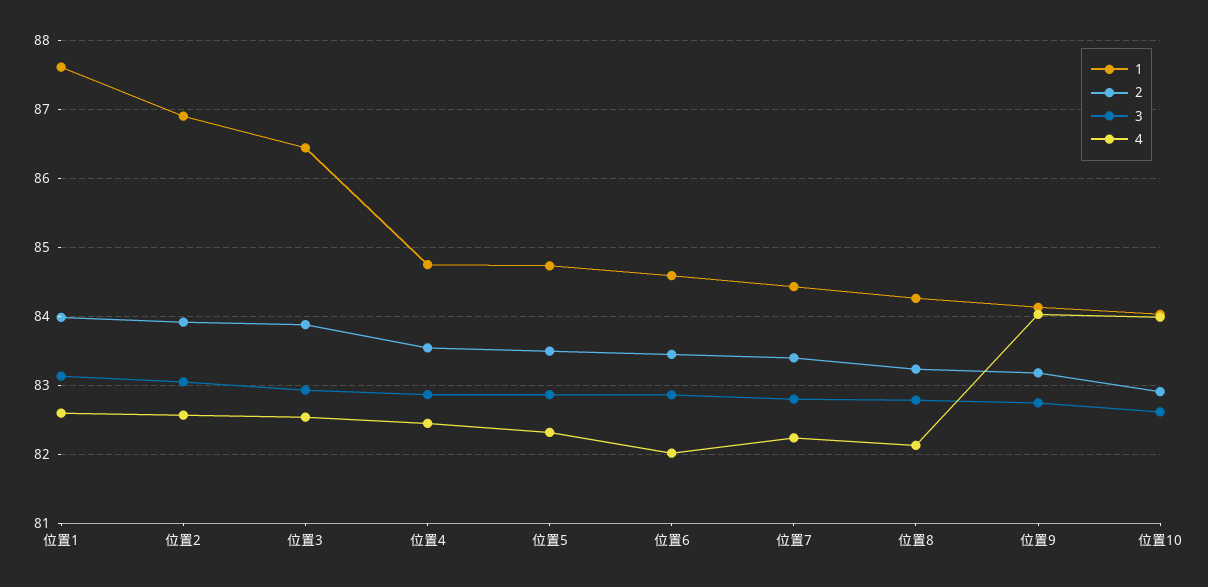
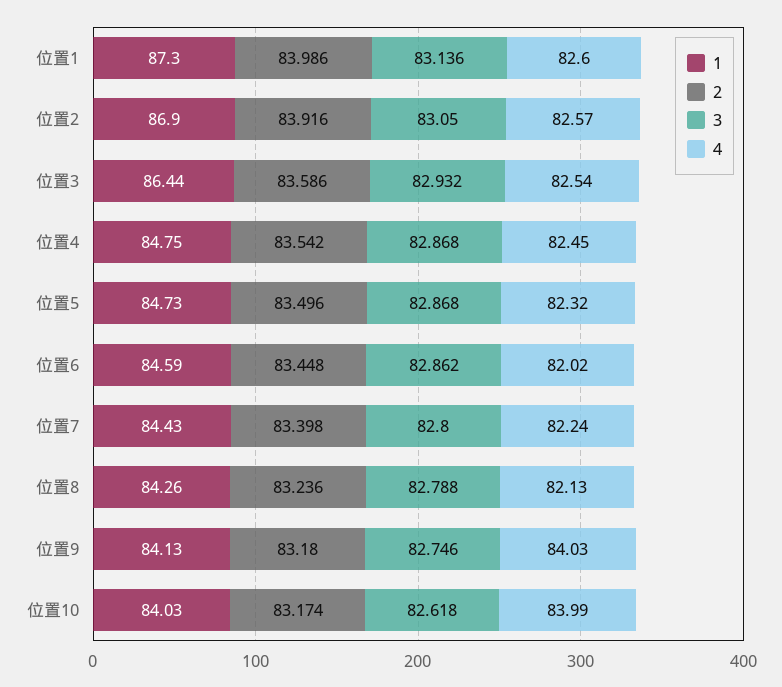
  {
    "1": {
-     "位置1": 87.6,
+     "位置1": 87.3,
      "位置2": 86.9,
      "位置3": 86.44,
      "位置4": 84.75,
      "位置5": 84.73,
      "位置6": 84.59,
      "位置7": 84.43,
      "位置8": 84.26,
      "位置9": 84.13,
      "位置10": 84.03
    },
    "2": {
      "位置1": 83.986,
      "位置2": 83.916,
-     "位置3": 83.9,
+     "位置3": 83.586,
      "位置4": 83.542,
      "位置5": 83.496,
      "位置6": 83.448,
      "位置7": 83.398,
      "位置8": 83.236,
      "位置9": 83.18,
-     "位置10": 82.9
+     "位置10": 83.174
    },
    "3": {
      "位置1": 83.136,
      "位置2": 83.05,
      "位置3": 82.932,
      "位置4": 82.868,
      "位置5": 82.868,
      "位置6": 82.862,
      "位置7": 82.8,
      "位置8": 82.788,
      "位置9": 82.746,
      "位置10": 82.618
    },
    "4": {
      "位置1": 82.6,
      "位置2": 82.57,
      "位置3": 82.54,
      "位置4": 82.45,
      "位置5": 82.32,
      "位置6": 82.02,
      "位置7": 82.24,
      "位置8": 82.13,
      "位置9": 84.03,
      "位置10": 83.99
    }
  }

